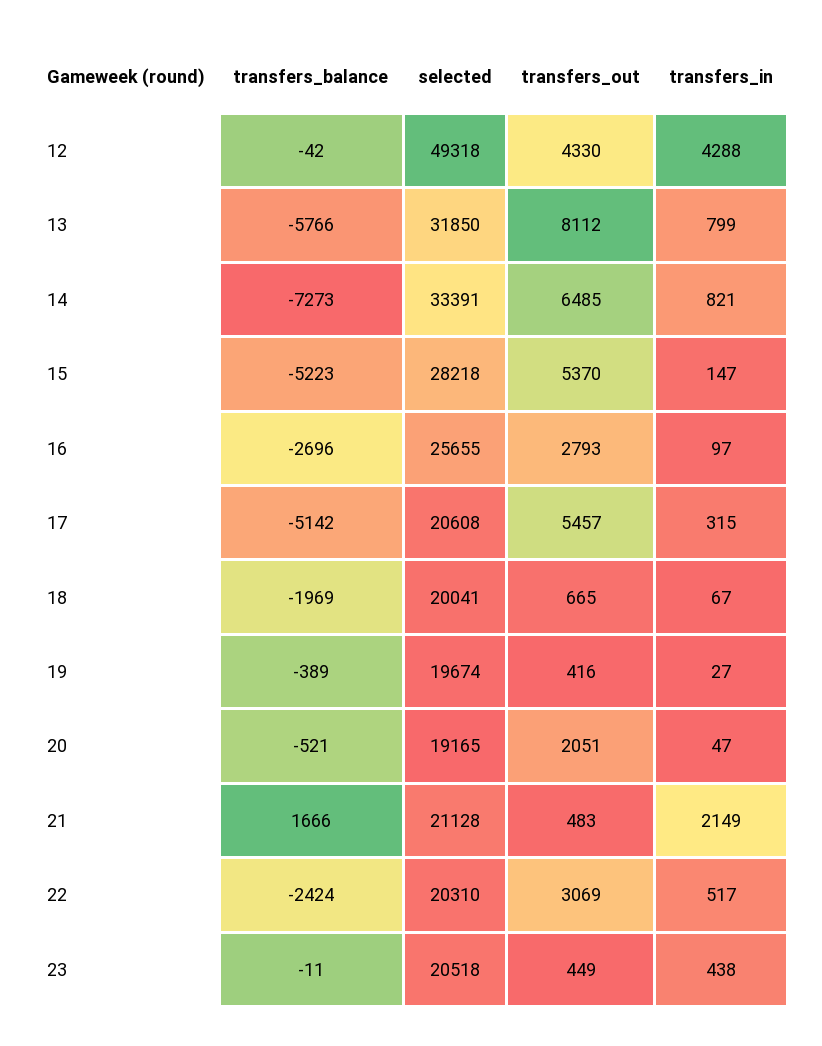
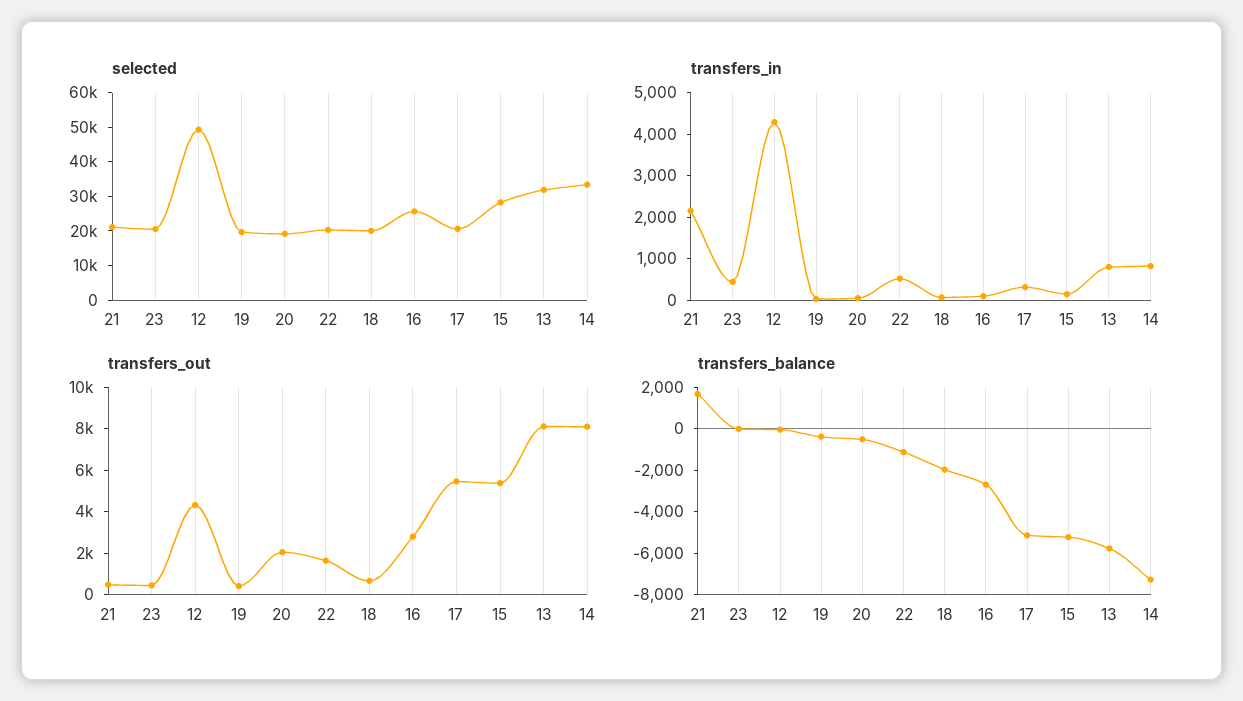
  {
    "transfers_balance": {
      "12": -42,
      "13": -5766,
      "14": -7273,
      "15": -5223,
      "16": -2696,
      "17": -5142,
      "18": -1969,
      "19": -389,
      "20": -521,
      "21": 1666,
-     "22": -2424,
+     "22": -1000,
      "23": -11
    },
    "selected": {
      "12": 49318,
      "13": 31850,
      "14": 33391,
      "15": 28218,
      "16": 25655,
      "17": 20608,
      "18": 20041,
      "19": 19674,
      "20": 19165,
      "21": 21128,
      "22": 20310,
      "23": 20518
    },
    "transfers_out": {
      "12": 4330,
      "13": 8112,
-     "14": 6485,
+     "14": 8000,
      "15": 5370,
      "16": 2793,
      "17": 5457,
      "18": 665,
      "19": 416,
      "20": 2051,
      "21": 483,
-     "22": 3069,
+     "22": 1500,
      "23": 449
    },
    "transfers_in": {
      "12": 4288,
      "13": 799,
      "14": 821,
      "15": 147,
      "16": 97,
      "17": 315,
      "18": 67,
      "19": 27,
      "20": 47,
      "21": 2149,
      "22": 517,
      "23": 438
    }
  }

